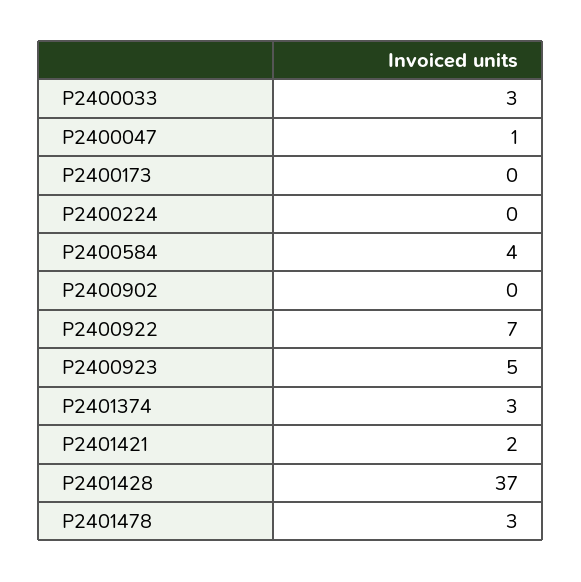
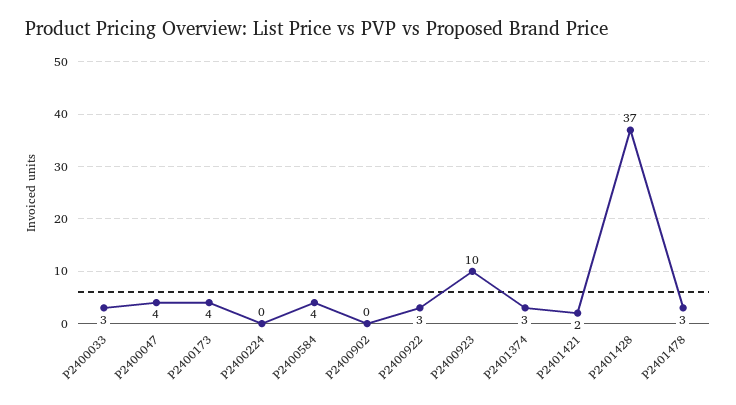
  {
    "P2400033": 3,
-   "P2400047": 1,
+   "P2400047": 4,
-   "P2400173": 0,
+   "P2400173": 4,
    "P2400224": 0,
    "P2400584": 4,
    "P2400902": 0,
-   "P2400922": 7,
+   "P2400922": 3,
-   "P2400923": 5,
+   "P2400923": 10,
    "P2401374": 3,
    "P2401421": 2,
    "P2401428": 37,
    "P2401478": 3
  }

